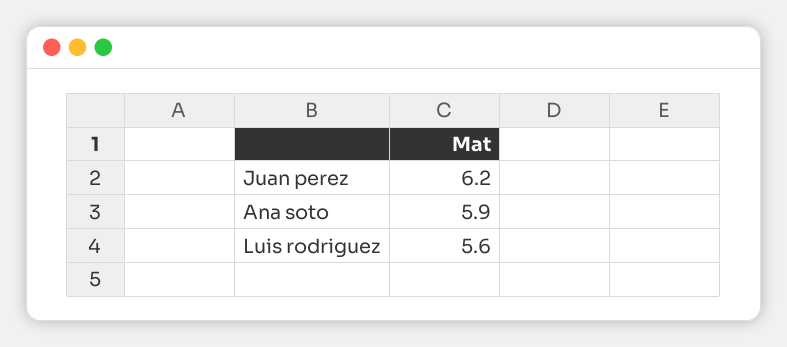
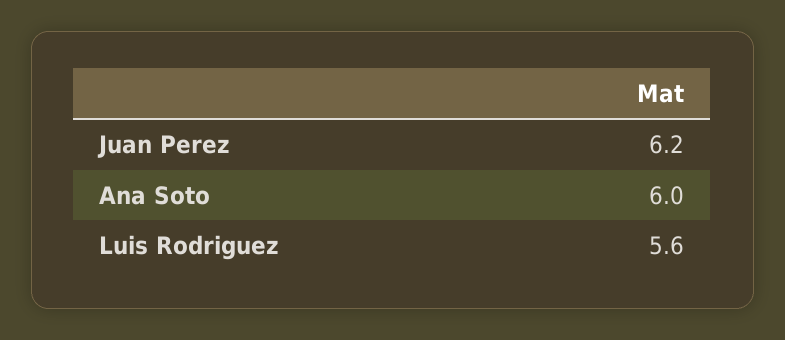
  {
    "Juan perez": 6.2,
-   "Ana soto": 5.9,
+   "Ana soto": 6,
    "Luis rodriguez": 5.6
  }

